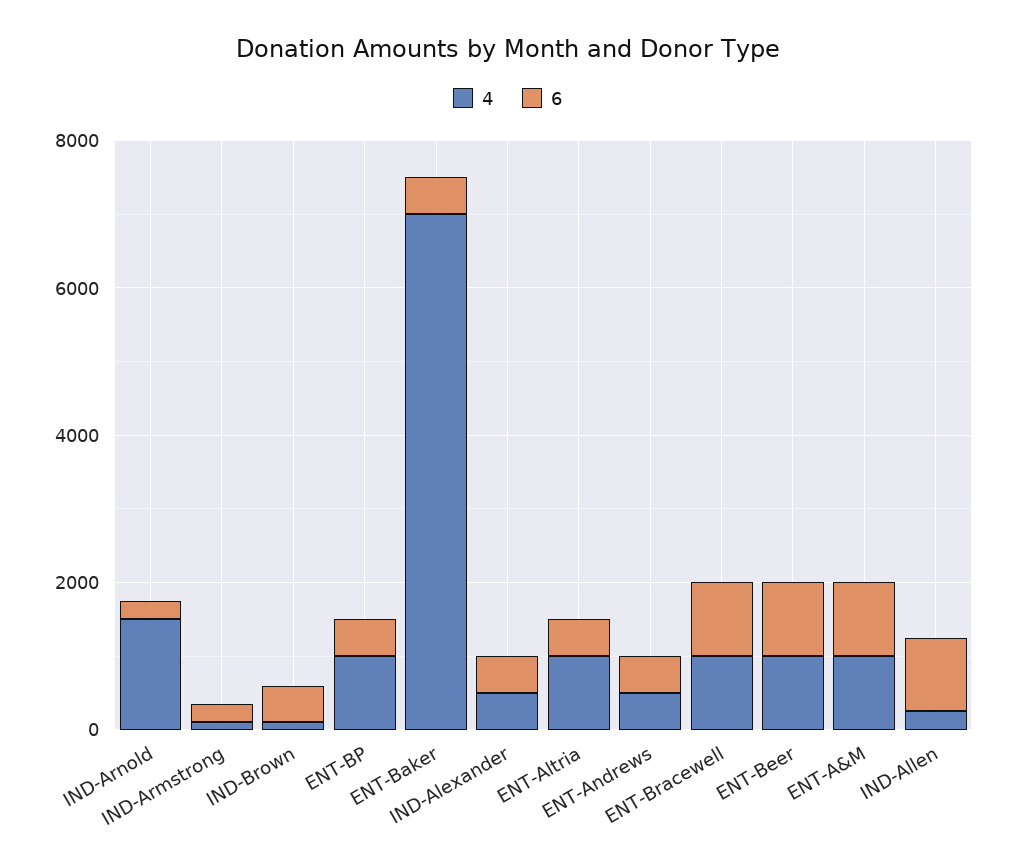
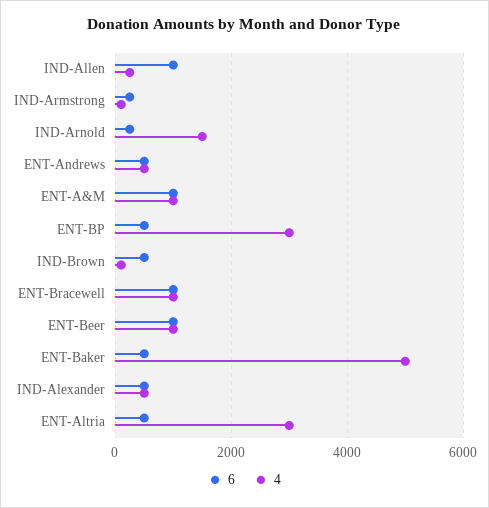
  {
    "4": {
      "IND-Arnold": 1600,
      "IND-Armstrong": 200,
      "IND-Brown": 200,
-     "ENT-BP": 1000,
+     "ENT-BP": 3000,
-     "ENT-Baker": 7000,
+     "ENT-Baker": 5000,
      "IND-Alexander": 600,
-     "ENT-Altria": 1000,
+     "ENT-Altria": 3000,
      "ENT-Andrews": 600,
      "ENT-Bracewell": 1000,
      "ENT-Beer": 1000,
      "ENT-A&M": 1000,
      "IND-Allen": 200
    },
    "6": {
      "IND-Arnold": 200,
      "IND-Armstrong": 200,
      "IND-Brown": 600,
      "ENT-BP": 600,
      "ENT-Baker": 600,
      "IND-Alexander": 600,
      "ENT-Altria": 600,
      "ENT-Andrews": 600,
      "ENT-Bracewell": 1000,
      "ENT-Beer": 1000,
      "ENT-A&M": 1000,
      "IND-Allen": 1000
    }
  }

